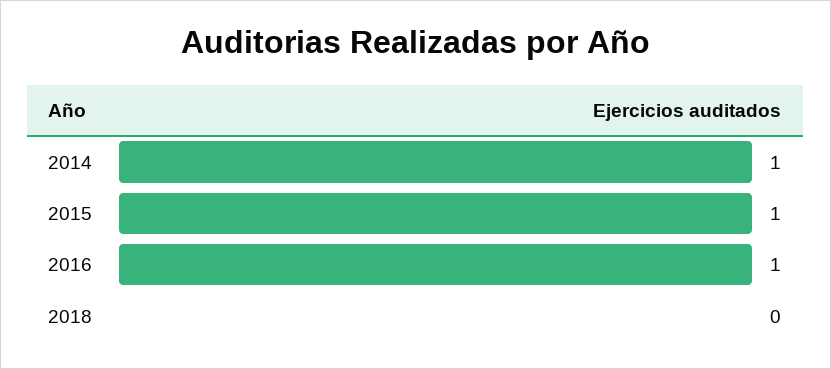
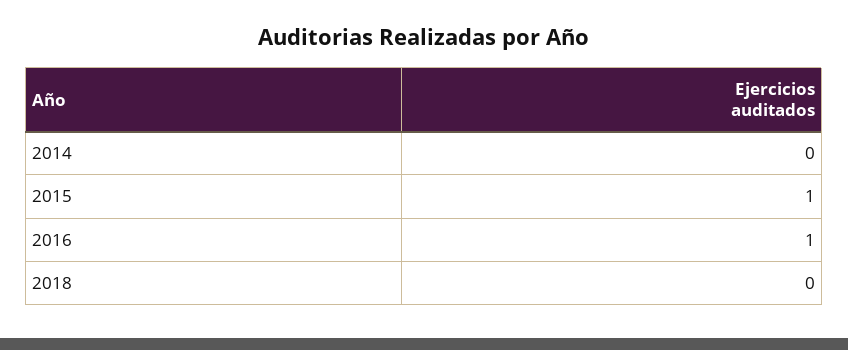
  {
-   "2014": 1,
+   "2014": 0,
    "2015": 1,
    "2016": 1,
    "2018": 0
  }

